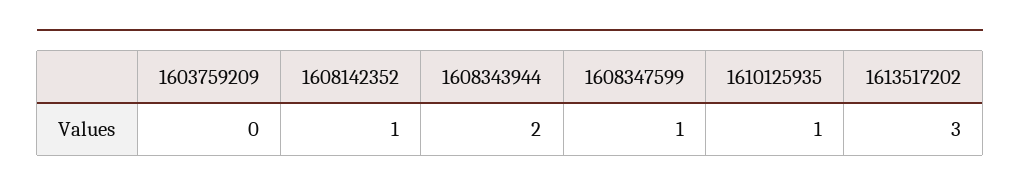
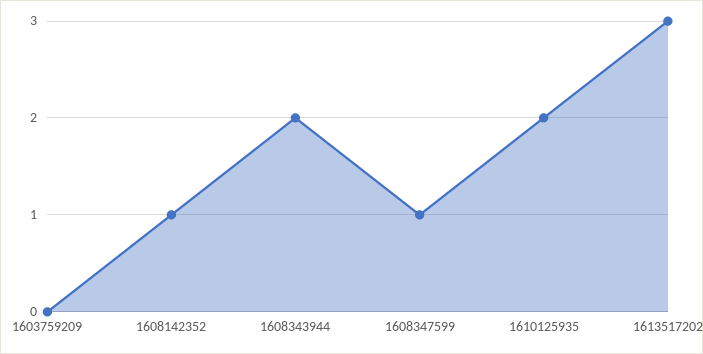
  {
    "1603759209": 0,
    "1608142352": 1,
    "1608343944": 2,
    "1608347599": 1,
-   "1610125935": 1,
+   "1610125935": 2,
    "1613517202": 3
  }

